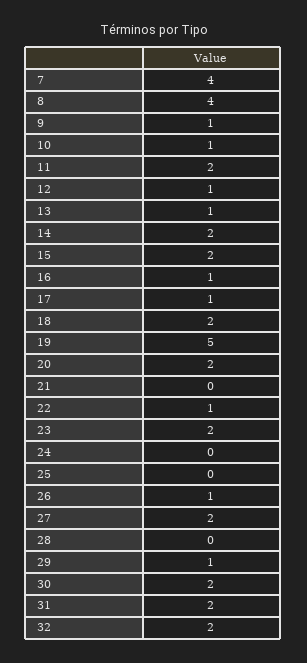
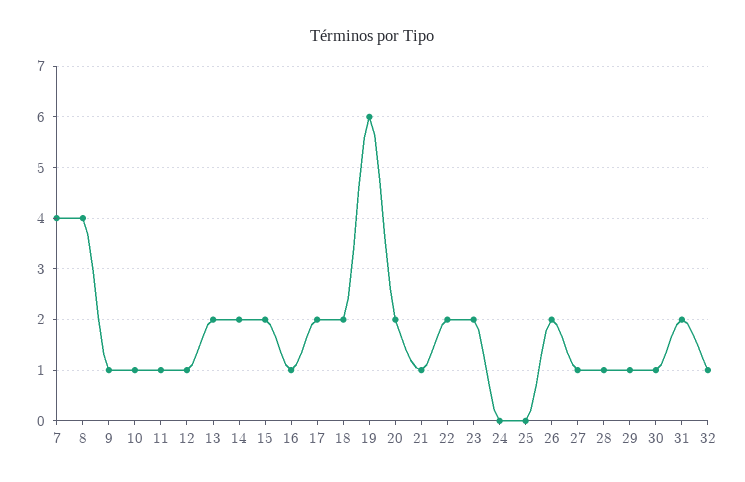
  {
    "7": 4,
    "8": 4,
    "9": 1,
    "10": 1,
-   "11": 2,
+   "11": 1,
    "12": 1,
-   "13": 1,
+   "13": 2,
    "14": 2,
    "15": 2,
    "16": 1,
-   "17": 1,
+   "17": 2,
    "18": 2,
-   "19": 5,
+   "19": 6,
    "20": 2,
-   "21": 0,
+   "21": 1,
-   "22": 1,
+   "22": 2,
    "23": 2,
    "24": 0,
    "25": 0,
-   "26": 1,
+   "26": 2,
-   "27": 2,
+   "27": 1,
-   "28": 0,
+   "28": 1,
    "29": 1,
-   "30": 2,
+   "30": 1,
    "31": 2,
-   "32": 2
+   "32": 1
  }

